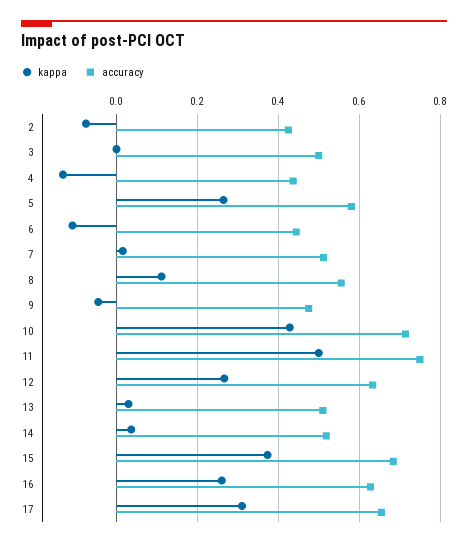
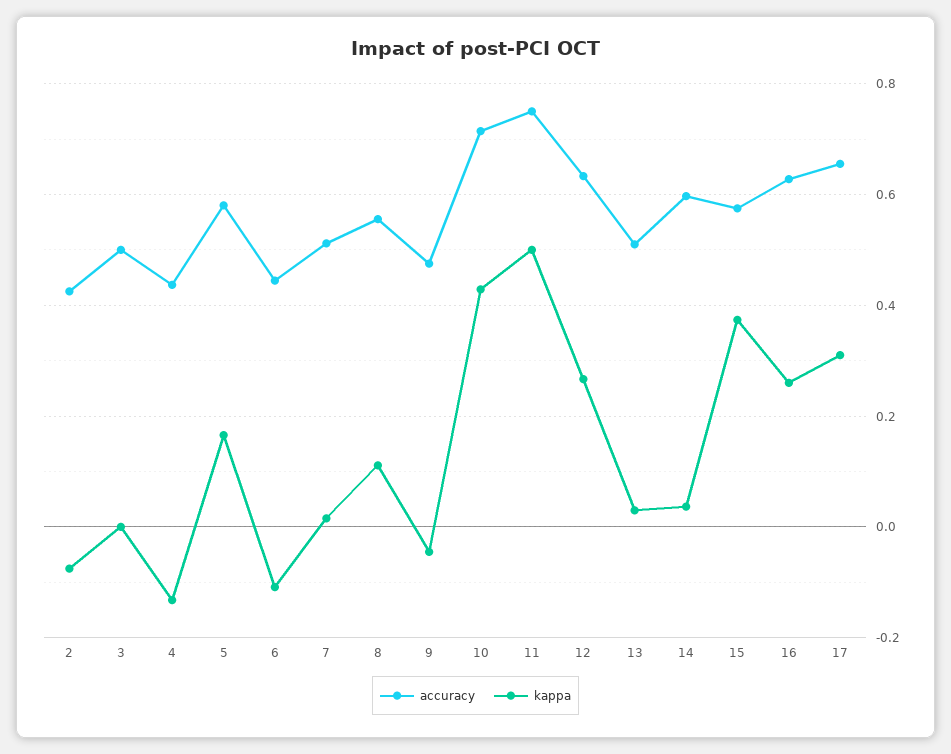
  {
    "kappa": {
      "2": -0.08,
      "3": 0,
      "4": -0.14,
-     "5": 0.26,
+     "5": 0.16,
      "6": -0.1,
      "7": 0.02,
      "8": 0.12,
      "9": -0.04,
      "10": 0.42,
      "11": 0.5,
      "12": 0.26,
      "13": 0.02,
      "14": 0.04,
      "15": 0.38,
      "16": 0.26,
      "17": 0.32
    },
    "accuracy": {
      "2": 0.42,
      "3": 0.5,
      "4": 0.44,
      "5": 0.58,
      "6": 0.44,
      "7": 0.52,
      "8": 0.56,
      "9": 0.48,
      "10": 0.72,
      "11": 0.76,
      "12": 0.64,
      "13": 0.52,
-     "14": 0.52,
+     "14": 0.6,
-     "15": 0.68,
+     "15": 0.58,
      "16": 0.62,
      "17": 0.66
    }
  }

